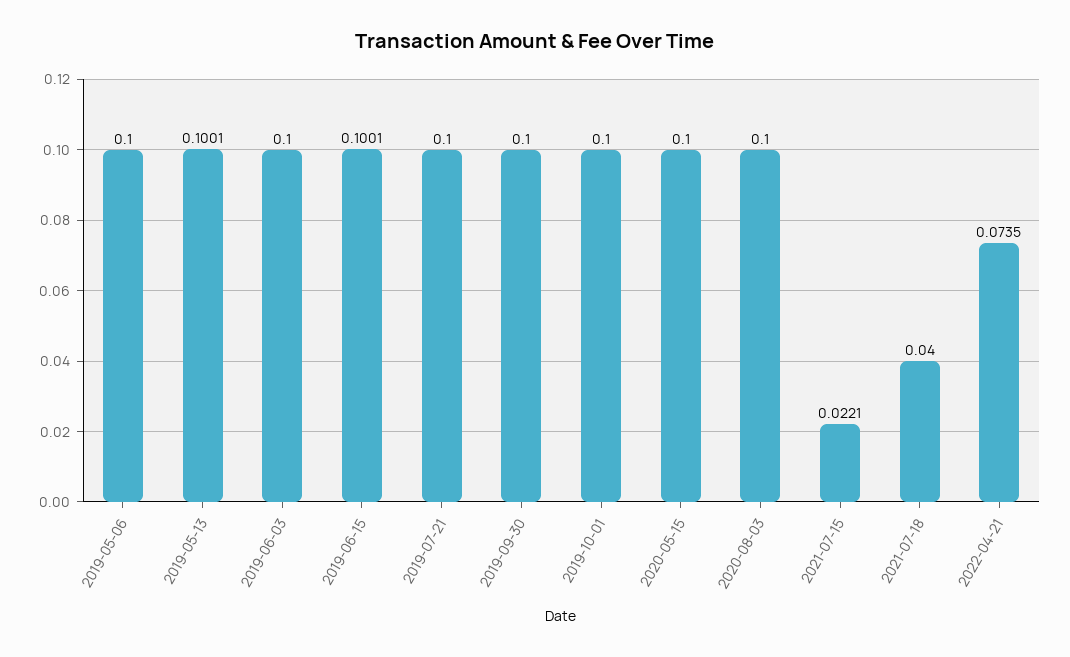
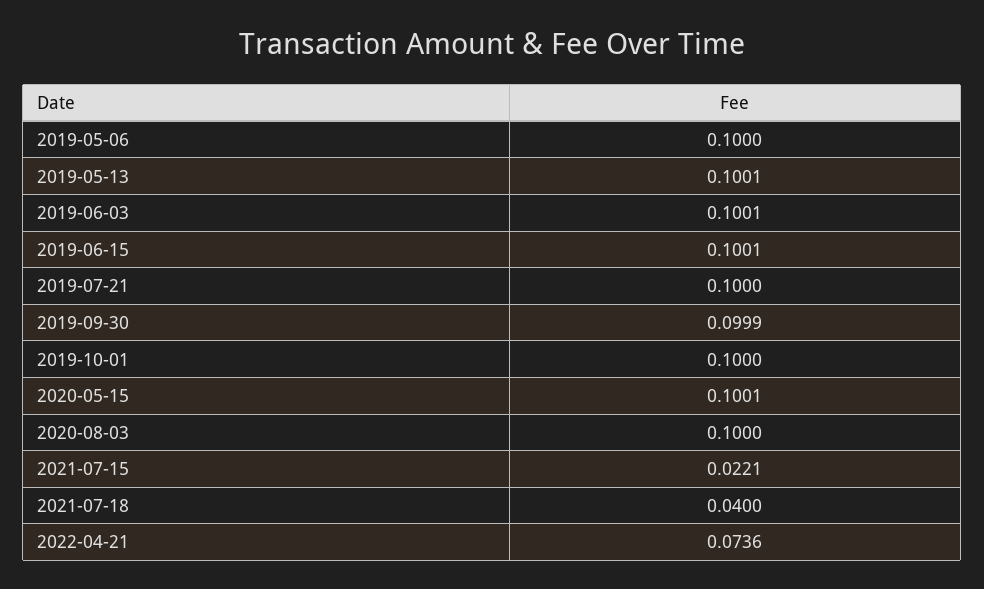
  {
    "2019-05-06": 0.1,
    "2019-05-13": 0.1001,
-   "2019-06-03": 0.1,
+   "2019-06-03": 0.1001,
    "2019-06-15": 0.1001,
    "2019-07-21": 0.1,
-   "2019-09-30": 0.1,
+   "2019-09-30": 0.0999,
    "2019-10-01": 0.1,
-   "2020-05-15": 0.1,
+   "2020-05-15": 0.1001,
    "2020-08-03": 0.1,
    "2021-07-15": 0.0221,
    "2021-07-18": 0.04,
-   "2022-04-21": 0.0735
+   "2022-04-21": 0.0736
  }

